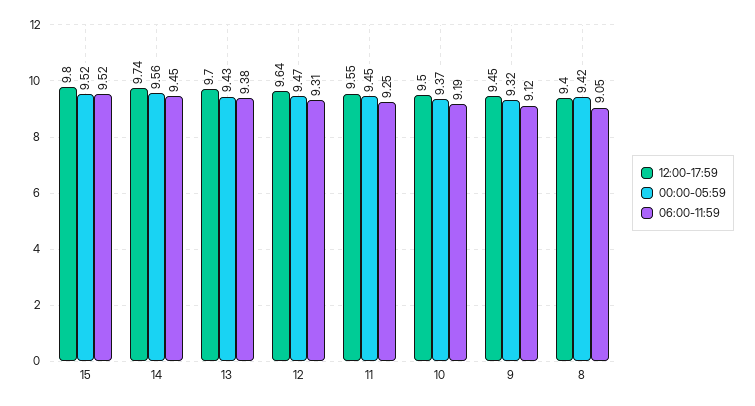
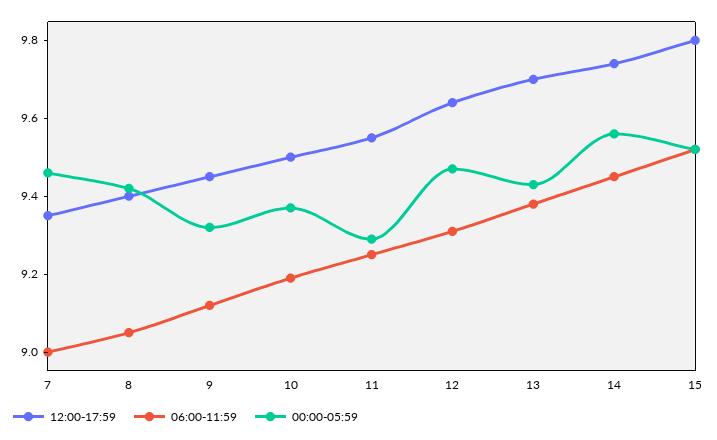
  {
    "12:00-17:59": {
      "15": 9.8,
      "14": 9.74,
      "13": 9.7,
      "12": 9.64,
      "11": 9.55,
      "10": 9.5,
      "9": 9.45,
-     "8": 9.4
+     "8": 9.4,
+     "7": 9.35
    },
    "00:00-05:59": {
      "15": 9.52,
      "14": 9.56,
      "13": 9.43,
      "12": 9.47,
-     "11": 9.45,
+     "11": 9.3,
      "10": 9.37,
      "9": 9.32,
-     "8": 9.42
+     "8": 9.42,
+     "7": 9.45
    },
    "06:00-11:59": {
      "15": 9.52,
      "14": 9.45,
      "13": 9.38,
      "12": 9.31,
      "11": 9.25,
      "10": 9.19,
      "9": 9.12,
-     "8": 9.05
+     "8": 9.05,
+     "7": 9
    }
  }

